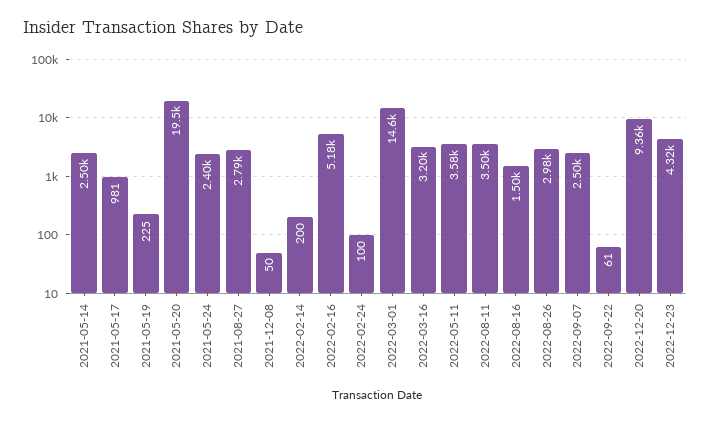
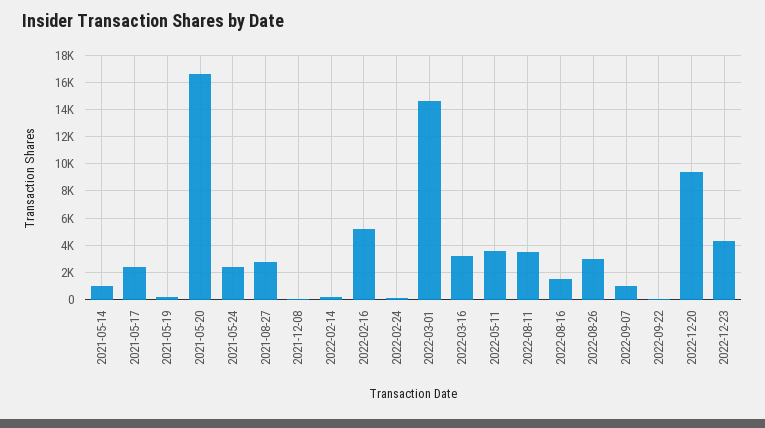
  {
-   "2021-05-14": 2500,
+   "2021-05-14": 1000,
-   "2021-05-17": 981,
+   "2021-05-17": 2500,
    "2021-05-19": 225,
-   "2021-05-20": 19500,
+   "2021-05-20": 16500,
    "2021-05-24": 2400,
    "2021-08-27": 2790,
    "2021-12-08": 50,
    "2022-02-14": 200,
    "2022-02-16": 5180,
    "2022-02-24": 100,
    "2022-03-01": 14600,
    "2022-03-16": 3200,
    "2022-05-11": 3580,
    "2022-08-11": 3500,
    "2022-08-16": 1500,
    "2022-08-26": 2980,
-   "2022-09-07": 2500,
+   "2022-09-07": 1000,
    "2022-09-22": 61,
    "2022-12-20": 9360,
    "2022-12-23": 4320
  }

